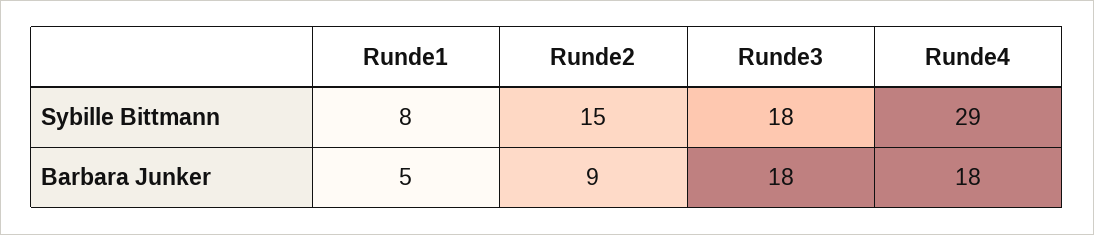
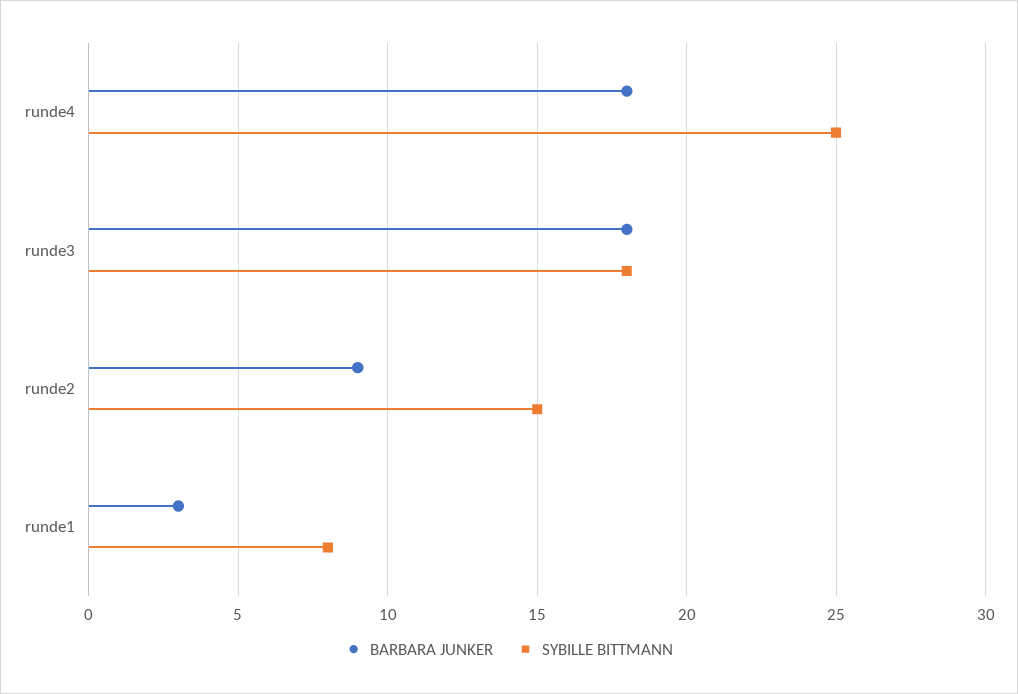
  {
    "Sybille Bittmann": {
      "Runde1": 8,
      "Runde2": 15,
      "Runde3": 18,
-     "Runde4": 29
+     "Runde4": 25
    },
    "Barbara Junker": {
-     "Runde1": 5,
+     "Runde1": 3,
      "Runde2": 9,
      "Runde3": 18,
      "Runde4": 18
    }
  }

